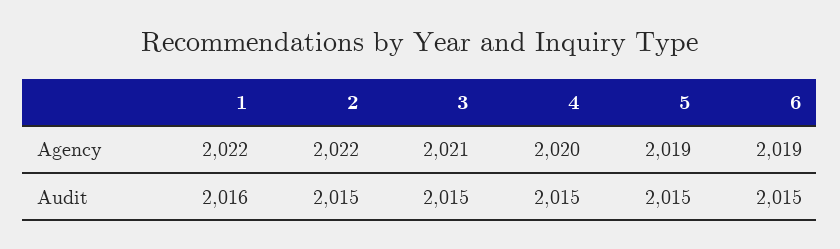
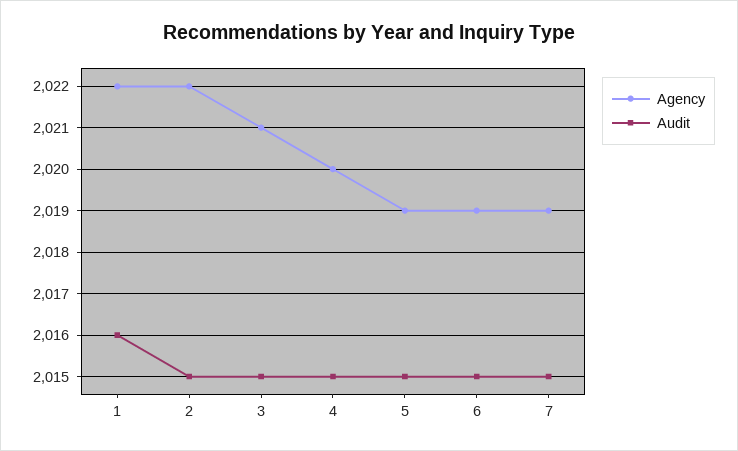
  {
    "Agency": {
      "1": 2022,
      "2": 2022,
      "3": 2021,
      "4": 2020,
      "5": 2019,
-     "6": 2019
+     "6": 2019,
+     "7": 2019
    },
    "Audit": {
      "1": 2016,
      "2": 2015,
      "3": 2015,
      "4": 2015,
      "5": 2015,
-     "6": 2015
+     "6": 2015,
+     "7": 2015
    }
  }

